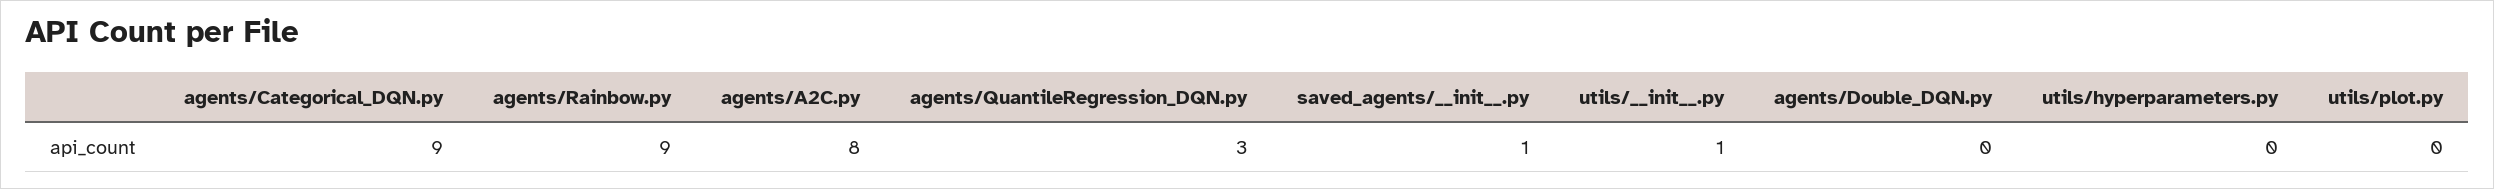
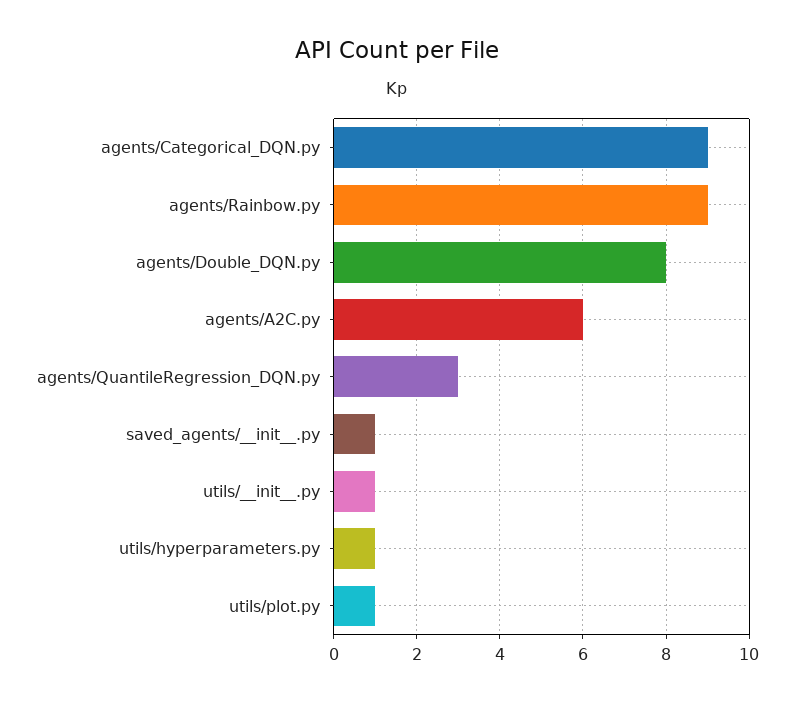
  {
    "agents/Categorical_DQN.py": 9,
    "agents/Rainbow.py": 9,
-   "agents/A2C.py": 8,
+   "agents/A2C.py": 6,
    "agents/QuantileRegression_DQN.py": 3,
    "saved_agents/__init__.py": 1,
    "utils/__init__.py": 1,
-   "agents/Double_DQN.py": 0,
+   "agents/Double_DQN.py": 8,
-   "utils/hyperparameters.py": 0,
+   "utils/hyperparameters.py": 1,
-   "utils/plot.py": 0
+   "utils/plot.py": 1
  }

